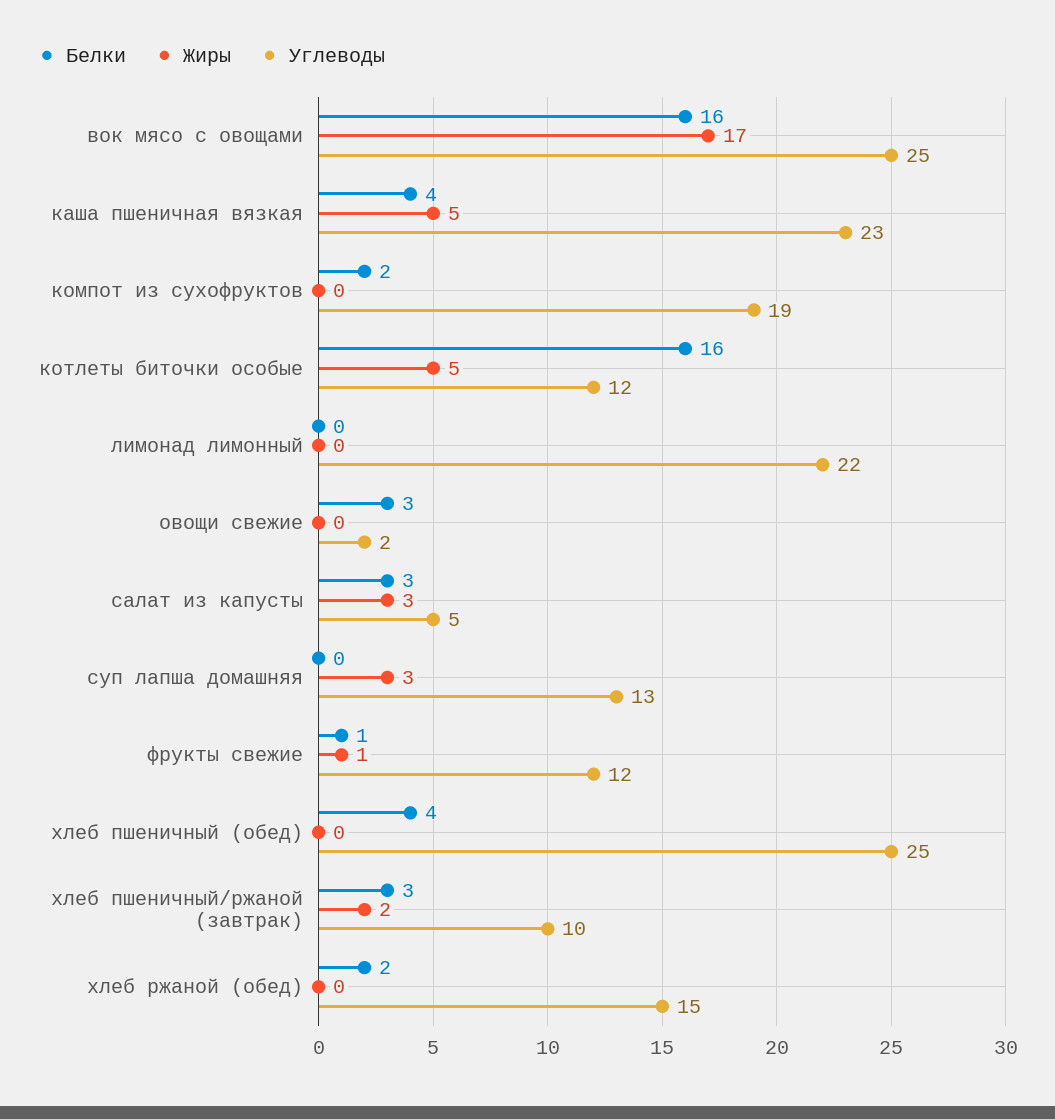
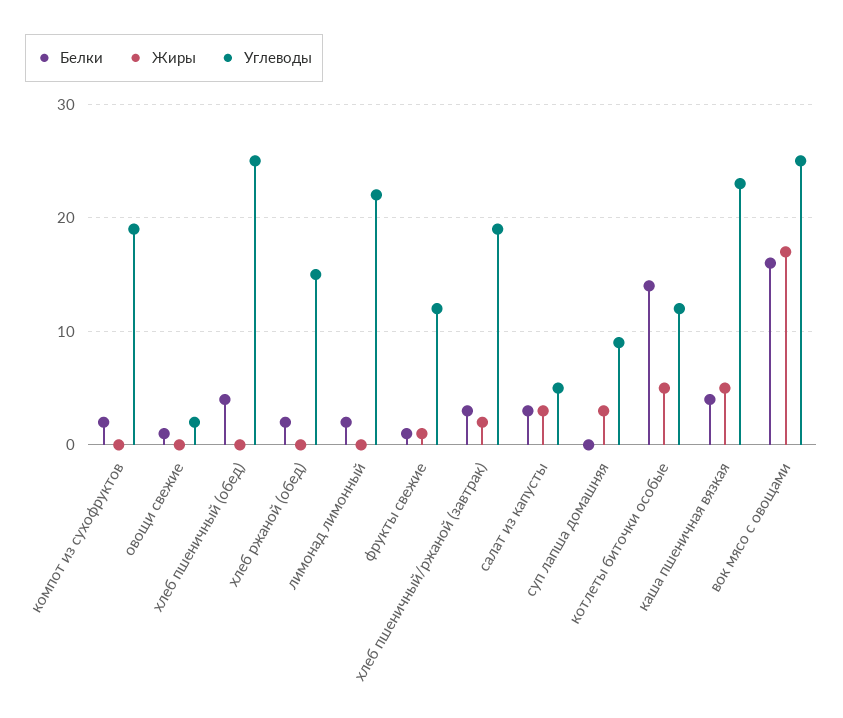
  {
    "Белки": {
      "вок мясо с овощами": 16,
      "каша пшеничная вязкая": 4,
      "компот из сухофруктов": 2,
-     "котлеты биточки особые": 16,
+     "котлеты биточки особые": 14,
-     "лимонад лимонный": 0,
+     "лимонад лимонный": 2,
-     "овощи свежие": 3,
+     "овощи свежие": 1,
      "салат из капусты": 3,
      "суп лапша домашняя": 0,
      "фрукты свежие": 1,
      "хлеб пшеничный (обед)": 4,
      "хлеб пшеничный/ржаной (завтрак)": 3,
      "хлеб ржаной (обед)": 2
    },
    "Жиры": {
      "вок мясо с овощами": 17,
      "каша пшеничная вязкая": 5,
      "компот из сухофруктов": 0,
      "котлеты биточки особые": 5,
      "лимонад лимонный": 0,
      "овощи свежие": 0,
      "салат из капусты": 3,
      "суп лапша домашняя": 3,
      "фрукты свежие": 1,
      "хлеб пшеничный (обед)": 0,
      "хлеб пшеничный/ржаной (завтрак)": 2,
      "хлеб ржаной (обед)": 0
    },
    "Углеводы": {
      "вок мясо с овощами": 25,
      "каша пшеничная вязкая": 23,
      "компот из сухофруктов": 19,
      "котлеты биточки особые": 12,
      "лимонад лимонный": 22,
      "овощи свежие": 2,
      "салат из капусты": 5,
-     "суп лапша домашняя": 13,
+     "суп лапша домашняя": 9,
      "фрукты свежие": 12,
      "хлеб пшеничный (обед)": 25,
-     "хлеб пшеничный/ржаной (завтрак)": 10,
+     "хлеб пшеничный/ржаной (завтрак)": 19,
      "хлеб ржаной (обед)": 15
    }
  }

